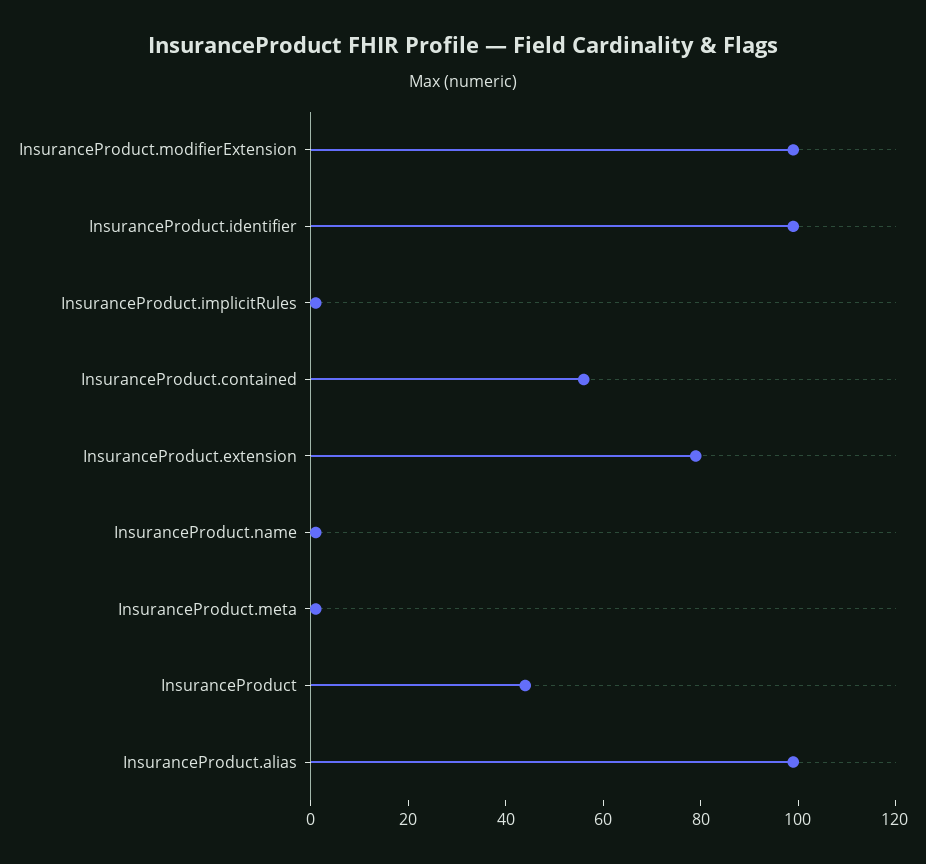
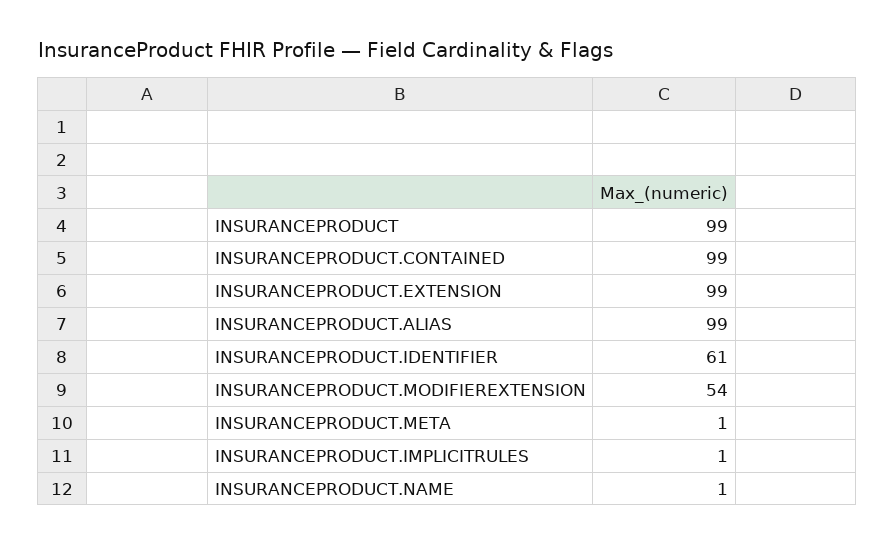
  {
-   "InsuranceProduct.modifierExtension": 100,
+   "InsuranceProduct.modifierExtension": 54,
-   "InsuranceProduct.identifier": 100,
+   "InsuranceProduct.identifier": 61,
    "InsuranceProduct.implicitRules": 1,
-   "InsuranceProduct.contained": 55,
+   "InsuranceProduct.contained": 99,
-   "InsuranceProduct.extension": 80,
+   "InsuranceProduct.extension": 99,
    "InsuranceProduct.name": 1,
    "InsuranceProduct.meta": 1,
-   "InsuranceProduct": 45,
+   "InsuranceProduct": 99,
    "InsuranceProduct.alias": 99
  }

